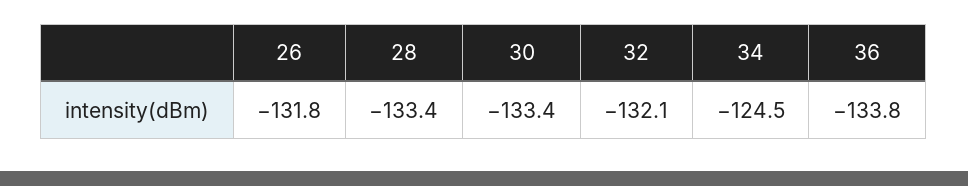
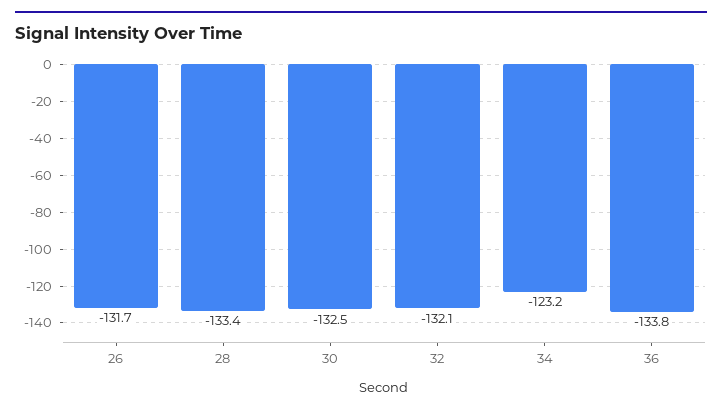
  {
-   "26": -131.8,
+   "26": -131.7,
    "28": -133.4,
-   "30": -133.4,
+   "30": -132.5,
    "32": -132.1,
-   "34": -124.5,
+   "34": -123.2,
    "36": -133.8
  }

